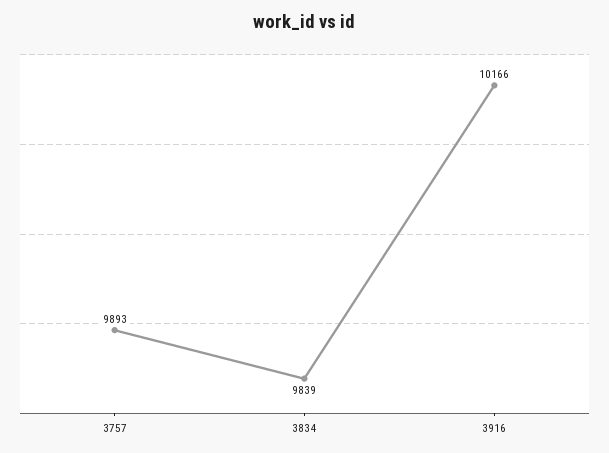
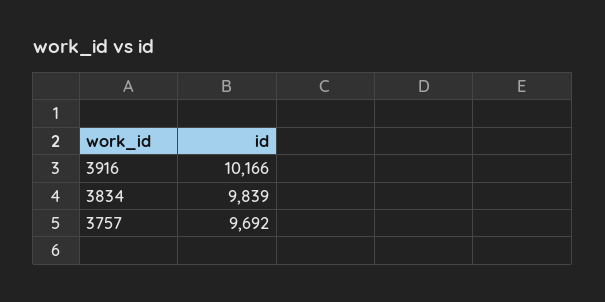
  {
-   "3757": 9893,
+   "3757": 9692,
    "3834": 9839,
    "3916": 10166
  }

